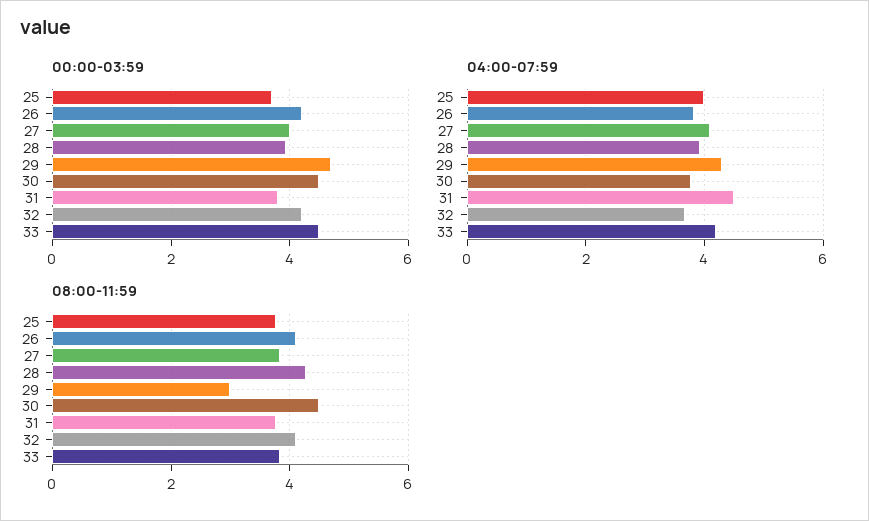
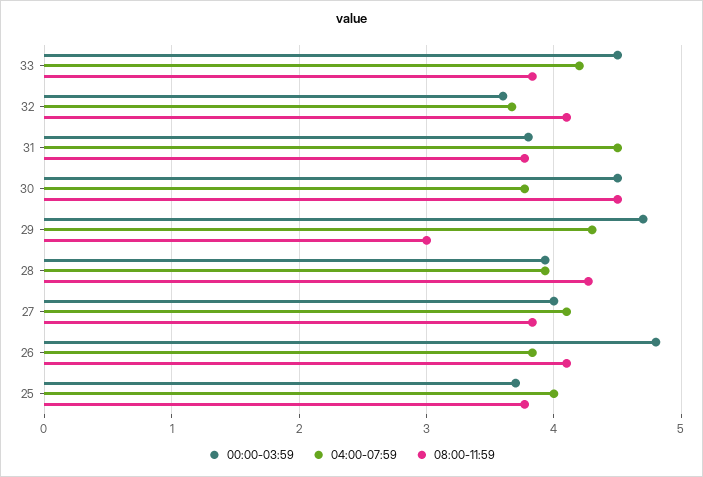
  {
    "00:00-03:59": {
      "25": 3.7,
-     "26": 4.2,
+     "26": 4.8,
      "27": 4,
      "28": 3.9,
      "29": 4.7,
      "30": 4.5,
      "31": 3.8,
-     "32": 4.2,
+     "32": 3.6,
      "33": 4.5
    },
    "04:00-07:59": {
      "25": 4,
      "26": 3.8,
      "27": 4.1,
      "28": 3.9,
      "29": 4.3,
      "30": 3.8,
      "31": 4.5,
      "32": 3.7,
      "33": 4.2
    },
    "08:00-11:59": {
      "25": 3.8,
      "26": 4.1,
      "27": 3.8,
      "28": 4.3,
      "29": 3,
      "30": 4.5,
      "31": 3.8,
      "32": 4.1,
      "33": 3.8
    }
  }

